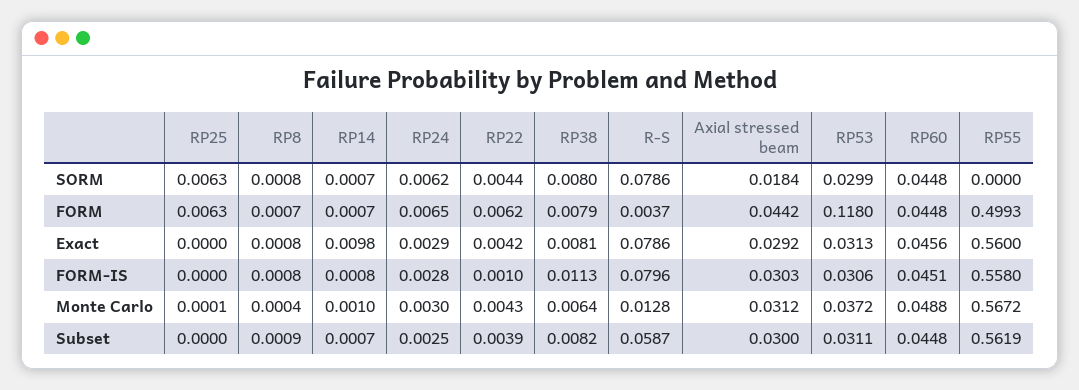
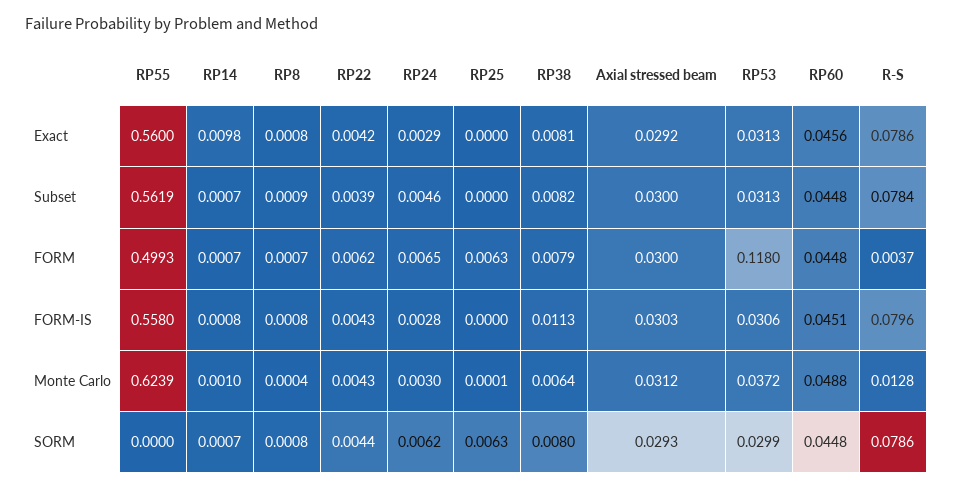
  {
    "RP25": {
      "SORM": 0.0063,
      "FORM": 0.0063,
      "Exact": 0,
      "FORM-IS": 0,
      "Monte Carlo": 0.0001,
      "Subset": 0
    },
    "RP8": {
      "SORM": 0.0008,
      "FORM": 0.0007,
      "Exact": 0.0008,
      "FORM-IS": 0.0008,
      "Monte Carlo": 0.0004,
      "Subset": 0.0009
    },
    "RP14": {
      "SORM": 0.0007,
      "FORM": 0.0007,
      "Exact": 0.0098,
      "FORM-IS": 0.0008,
      "Monte Carlo": 0.001,
      "Subset": 0.0007
    },
    "RP24": {
      "SORM": 0.0062,
      "FORM": 0.0065,
      "Exact": 0.0029,
      "FORM-IS": 0.0028,
      "Monte Carlo": 0.003,
-     "Subset": 0.0025
+     "Subset": 0.0046
    },
    "RP22": {
      "SORM": 0.0044,
      "FORM": 0.0062,
      "Exact": 0.0042,
-     "FORM-IS": 0.001,
+     "FORM-IS": 0.0043,
      "Monte Carlo": 0.0043,
      "Subset": 0.0039
    },
    "RP38": {
      "SORM": 0.008,
      "FORM": 0.0079,
      "Exact": 0.0081,
      "FORM-IS": 0.0113,
      "Monte Carlo": 0.0064,
      "Subset": 0.0082
    },
    "R-S": {
      "SORM": 0.0786,
      "FORM": 0.0037,
      "Exact": 0.0786,
      "FORM-IS": 0.0796,
      "Monte Carlo": 0.0128,
-     "Subset": 0.0587
+     "Subset": 0.0784
    },
    "Axial stressed beam": {
-     "SORM": 0.0184,
+     "SORM": 0.0293,
-     "FORM": 0.0442,
+     "FORM": 0.03,
      "Exact": 0.0292,
      "FORM-IS": 0.0303,
      "Monte Carlo": 0.0312,
      "Subset": 0.03
    },
    "RP53": {
      "SORM": 0.0299,
      "FORM": 0.118,
      "Exact": 0.0313,
      "FORM-IS": 0.0306,
      "Monte Carlo": 0.0372,
-     "Subset": 0.0311
+     "Subset": 0.0313
    },
    "RP60": {
      "SORM": 0.0448,
      "FORM": 0.0448,
      "Exact": 0.0456,
      "FORM-IS": 0.0451,
      "Monte Carlo": 0.0488,
      "Subset": 0.0448
    },
    "RP55": {
      "SORM": 0,
      "FORM": 0.4993,
      "Exact": 0.56,
      "FORM-IS": 0.558,
-     "Monte Carlo": 0.5672,
+     "Monte Carlo": 0.6239,
      "Subset": 0.5619
    }
  }

